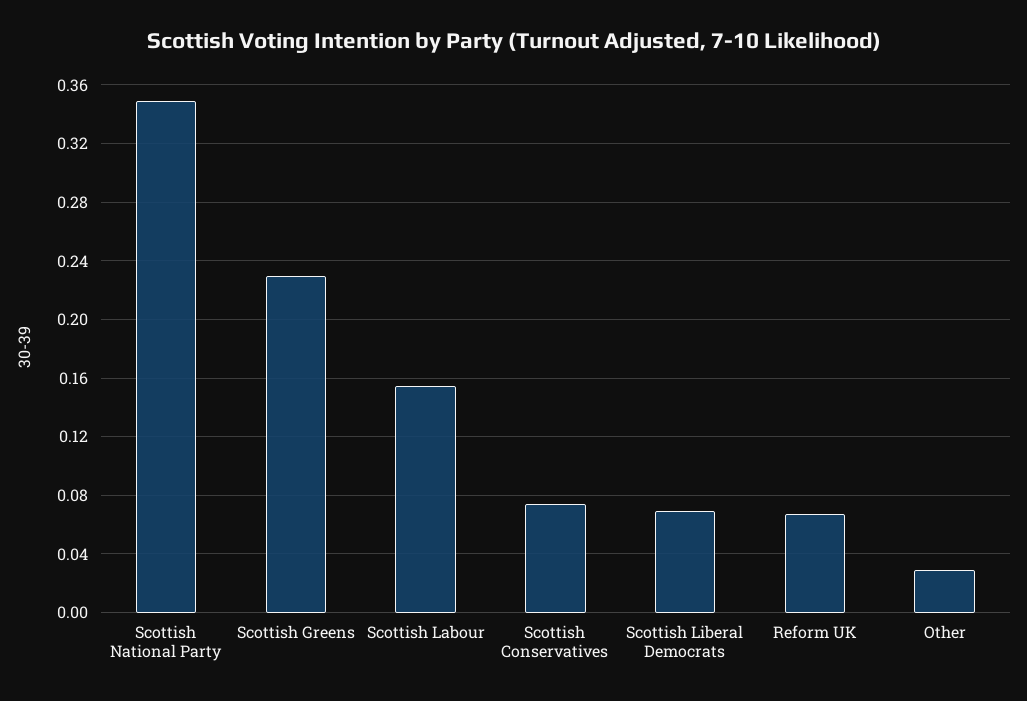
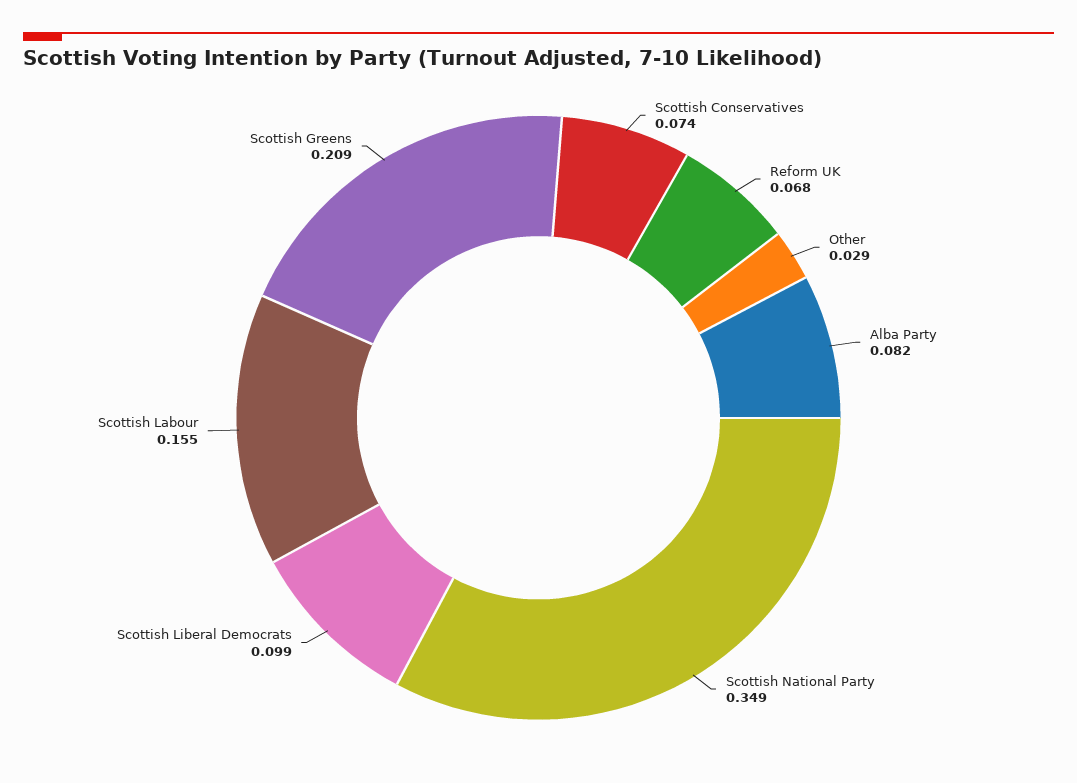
  {
    "Scottish National Party": 0.349,
-   "Scottish Greens": 0.23,
+   "Scottish Greens": 0.209,
    "Scottish Labour": 0.155,
    "Scottish Conservatives": 0.074,
-   "Scottish Liberal Democrats": 0.07,
+   "Scottish Liberal Democrats": 0.099,
    "Reform UK": 0.068,
-   "Other": 0.029
+   "Other": 0.029,
+   "Alba Party": 0.082
  }

